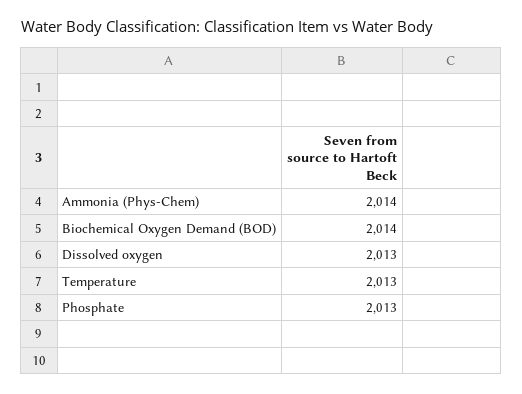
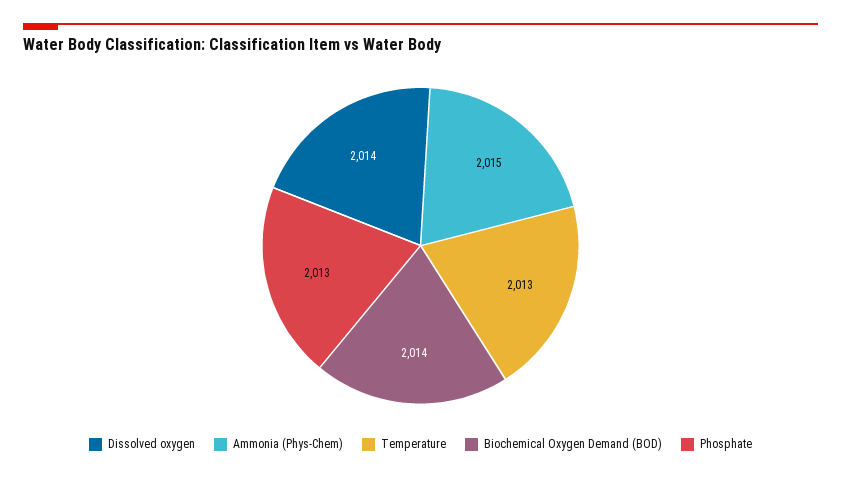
  {
-   "Ammonia (Phys-Chem)": 2014,
+   "Ammonia (Phys-Chem)": 2015,
    "Biochemical Oxygen Demand (BOD)": 2014,
-   "Dissolved oxygen": 2013,
+   "Dissolved oxygen": 2014,
    "Temperature": 2013,
    "Phosphate": 2013
  }

